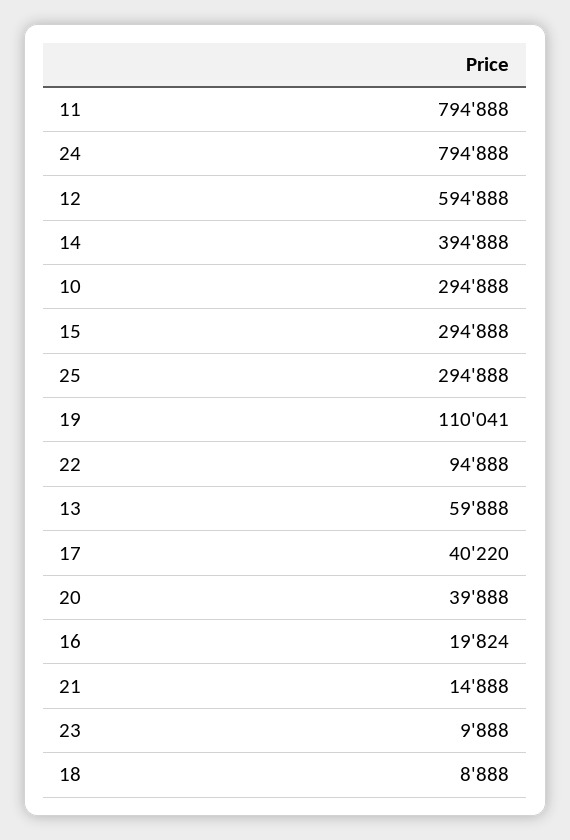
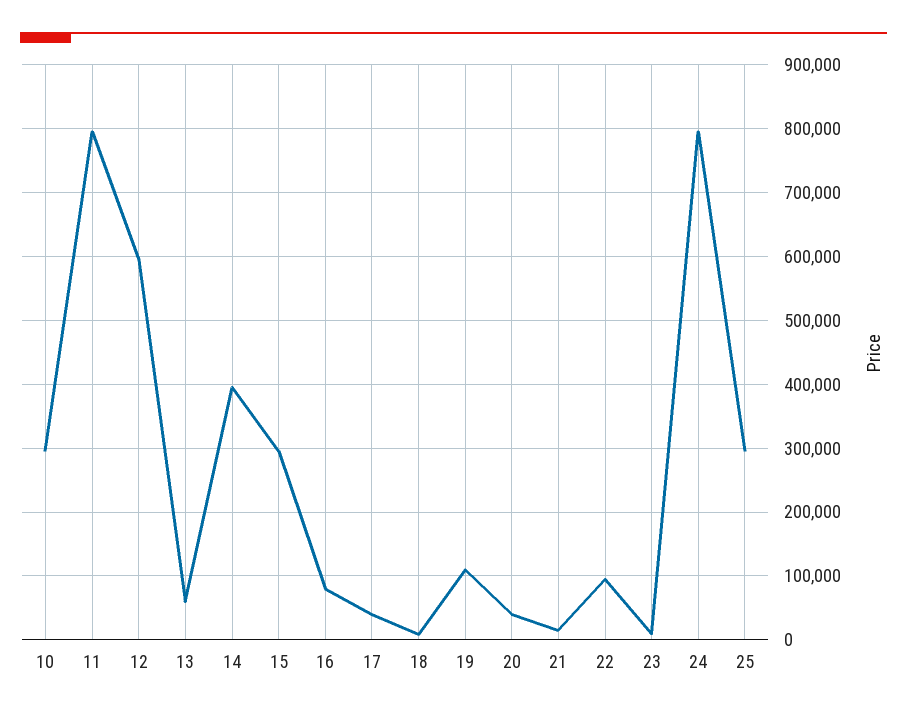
  {
    "11": 794888,
    "24": 794888,
    "12": 594888,
    "14": 394888,
    "10": 294888,
    "15": 294888,
    "25": 294888,
    "19": 110041,
    "22": 94888,
    "13": 59888,
    "17": 40220,
    "20": 39888,
-   "16": 19824,
+   "16": 80000,
    "21": 14888,
    "23": 9888,
    "18": 8888
  }

